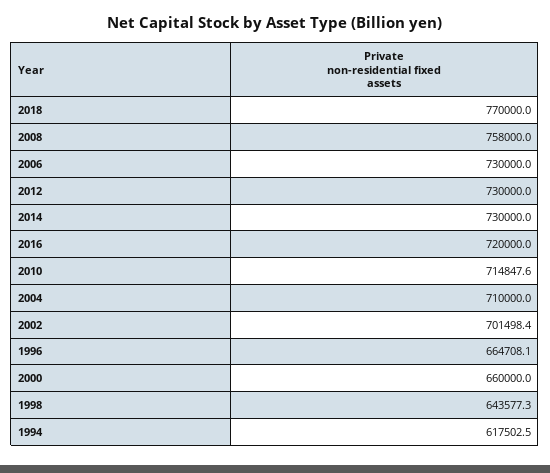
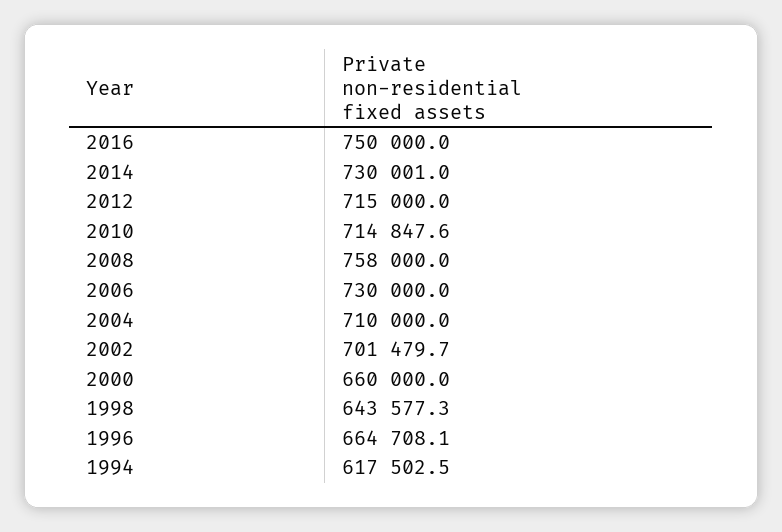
  {
-   "2018": 770000,
    "2008": 758000,
    "2006": 730000,
-   "2012": 730000,
+   "2012": 715000,
-   "2014": 730000,
+   "2014": 730001,
-   "2016": 720000,
+   "2016": 750000,
    "2010": 714847.6,
    "2004": 710000,
-   "2002": 701498.4,
+   "2002": 701479.7,
    "1996": 664708.1,
    "2000": 660000,
    "1998": 643577.3,
    "1994": 617502.5
  }

